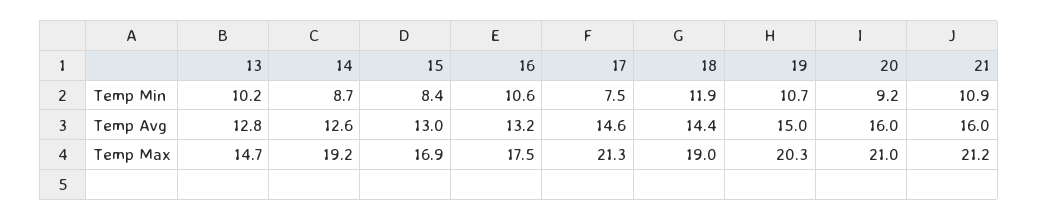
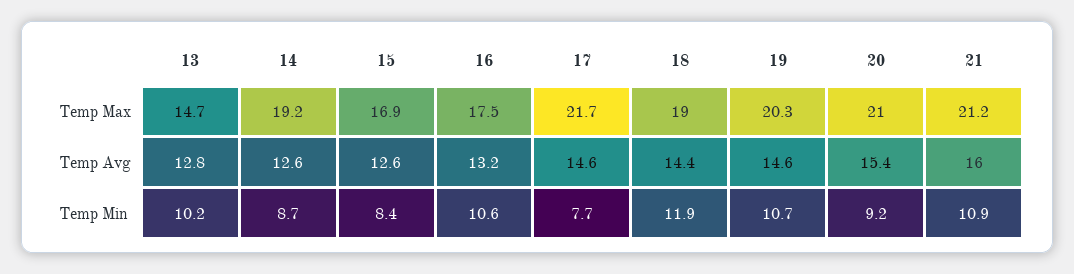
  {
    "13": {
      "Temp Min": 10.2,
      "Temp Avg": 12.8,
      "Temp Max": 14.7
    },
    "14": {
      "Temp Min": 8.7,
      "Temp Avg": 12.6,
      "Temp Max": 19.2
    },
    "15": {
      "Temp Min": 8.4,
-     "Temp Avg": 13,
+     "Temp Avg": 12.6,
      "Temp Max": 16.9
    },
    "16": {
      "Temp Min": 10.6,
      "Temp Avg": 13.2,
      "Temp Max": 17.5
    },
    "17": {
-     "Temp Min": 7.5,
+     "Temp Min": 7.7,
      "Temp Avg": 14.6,
-     "Temp Max": 21.3
+     "Temp Max": 21.7
    },
    "18": {
      "Temp Min": 11.9,
      "Temp Avg": 14.4,
      "Temp Max": 19
    },
    "19": {
      "Temp Min": 10.7,
-     "Temp Avg": 15,
+     "Temp Avg": 14.6,
      "Temp Max": 20.3
    },
    "20": {
      "Temp Min": 9.2,
-     "Temp Avg": 16,
+     "Temp Avg": 15.4,
      "Temp Max": 21
    },
    "21": {
      "Temp Min": 10.9,
      "Temp Avg": 16,
      "Temp Max": 21.2
    }
  }

